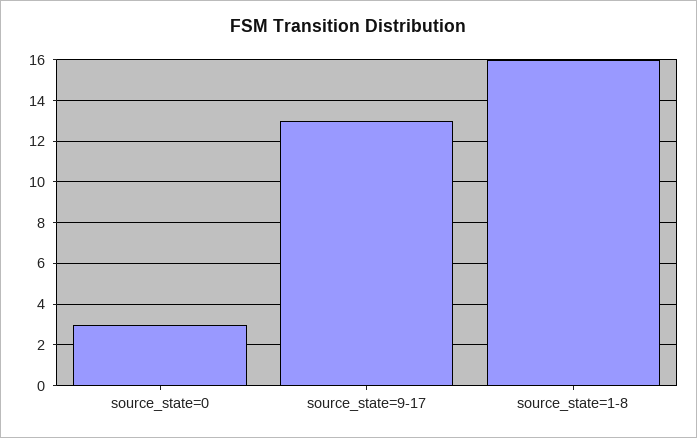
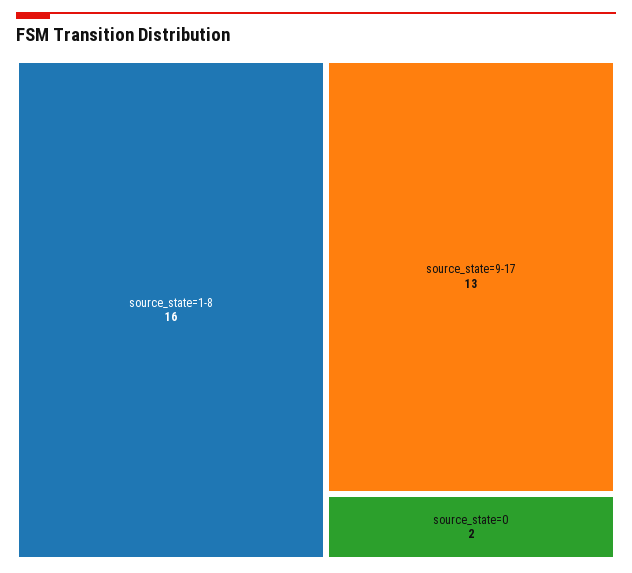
  {
-   "source_state=0": 3,
+   "source_state=0": 2,
    "source_state=9-17": 13,
    "source_state=1-8": 16
  }

